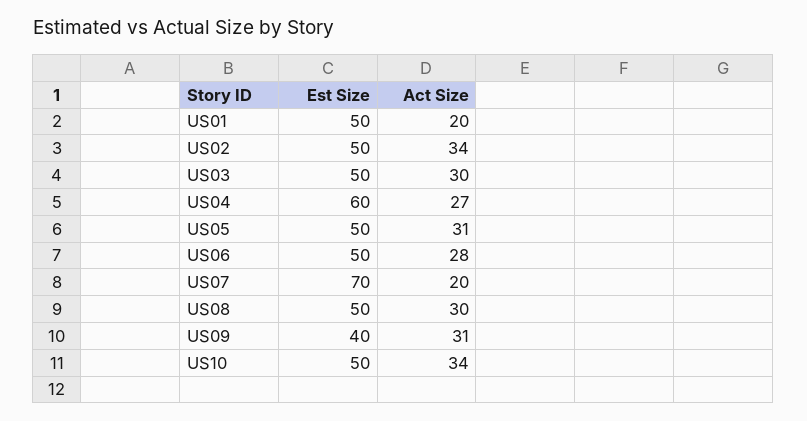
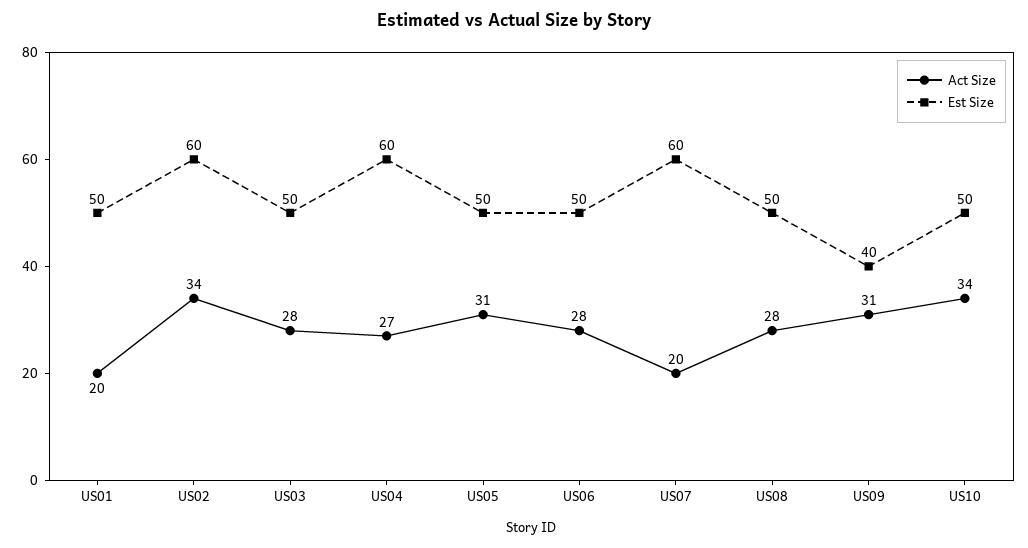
  {
    "Est Size": {
      "US01": 50,
-     "US02": 50,
+     "US02": 60,
      "US03": 50,
      "US04": 60,
      "US05": 50,
      "US06": 50,
-     "US07": 70,
+     "US07": 60,
      "US08": 50,
      "US09": 40,
      "US10": 50
    },
    "Act Size": {
      "US01": 20,
      "US02": 34,
-     "US03": 30,
+     "US03": 28,
      "US04": 27,
      "US05": 31,
      "US06": 28,
      "US07": 20,
-     "US08": 30,
+     "US08": 28,
      "US09": 31,
      "US10": 34
    }
  }

